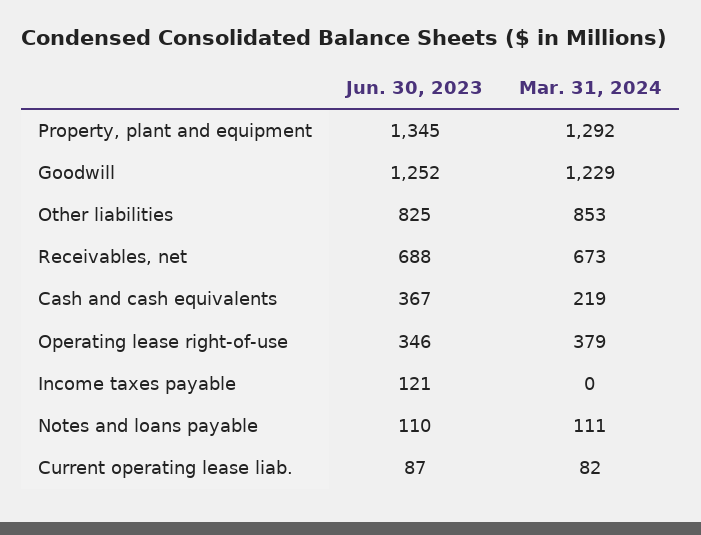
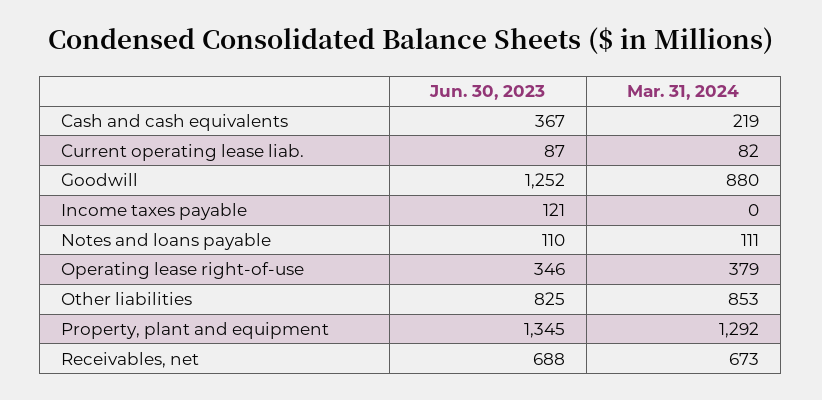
  {
    "Jun. 30, 2023": {
      "Property, plant and equipment": 1345,
      "Goodwill": 1252,
      "Other liabilities": 825,
      "Receivables, net": 688,
      "Cash and cash equivalents": 367,
      "Operating lease right-of-use": 346,
      "Income taxes payable": 121,
      "Notes and loans payable": 110,
      "Current operating lease liab.": 87
    },
    "Mar. 31, 2024": {
      "Property, plant and equipment": 1292,
-     "Goodwill": 1229,
+     "Goodwill": 880,
      "Other liabilities": 853,
      "Receivables, net": 673,
      "Cash and cash equivalents": 219,
      "Operating lease right-of-use": 379,
      "Income taxes payable": 0,
      "Notes and loans payable": 111,
      "Current operating lease liab.": 82
    }
  }

